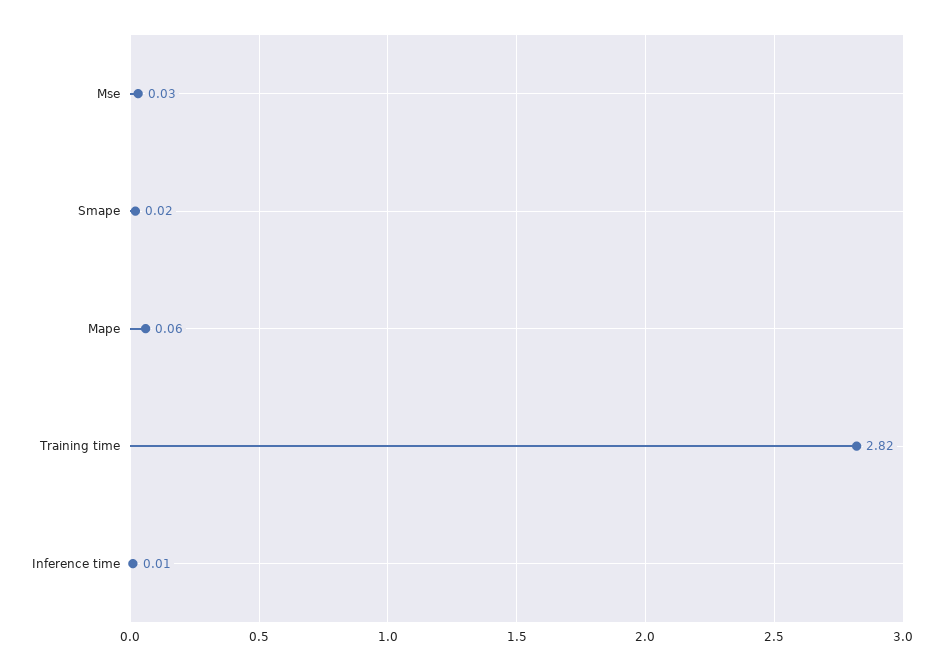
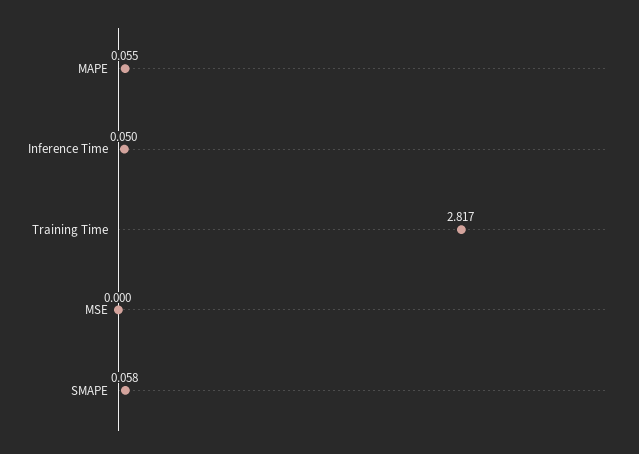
  {
-   "Mse": 0.03,
+   "Mse": 0,
-   "Smape": 0.02,
+   "Smape": 0.058,
    "Mape": 0.055,
    "Training time": 2.817,
-   "Inference time": 0.01
+   "Inference time": 0.05
  }

